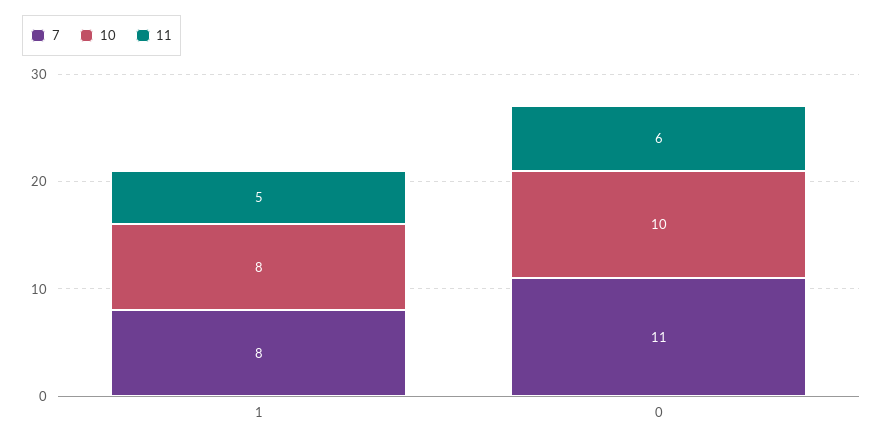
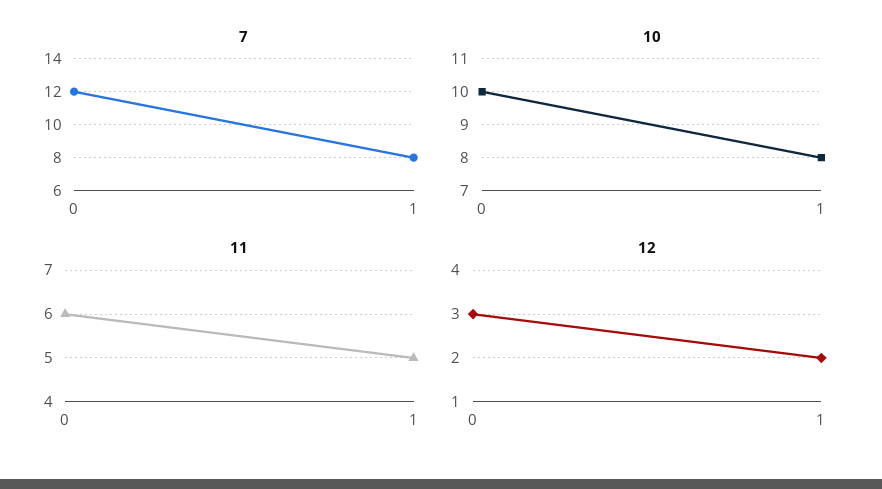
  {
    "7": {
      "1": 8,
-     "0": 11
+     "0": 12
    },
    "10": {
      "1": 8,
      "0": 10
    },
    "11": {
      "1": 5,
      "0": 6
-   }
+   },
+   "12": {
+     "0": 3,
+     "1": 2
+   }
  }

